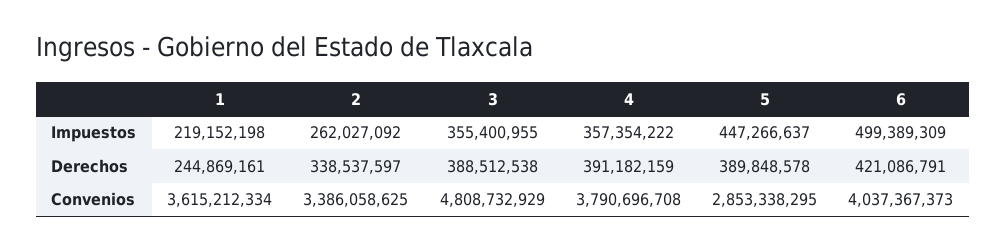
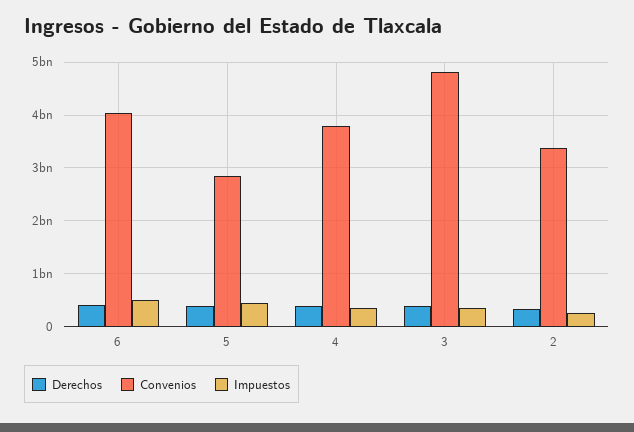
  {
    "Impuestos": {
-     "1": 219152198,
      "2": 262027092,
      "3": 355400955,
      "4": 357354222,
      "5": 447266637,
      "6": 499389309
    },
    "Derechos": {
-     "1": 244869161,
      "2": 338537597,
      "3": 388512538,
      "4": 391182159,
      "5": 389848578,
      "6": 421086791
    },
    "Convenios": {
-     "1": 3615212334,
      "2": 3386058625,
      "3": 4808732929,
      "4": 3790696708,
      "5": 2853338295,
      "6": 4037367373
    }
  }

